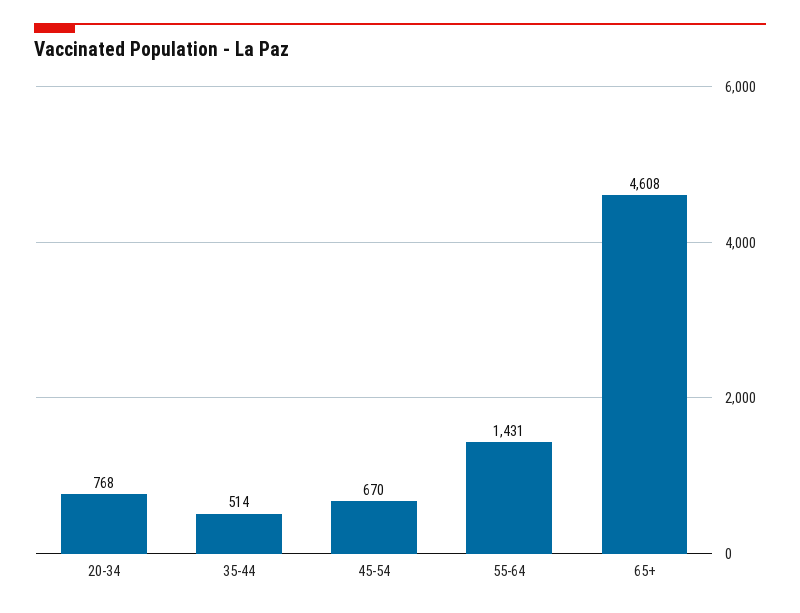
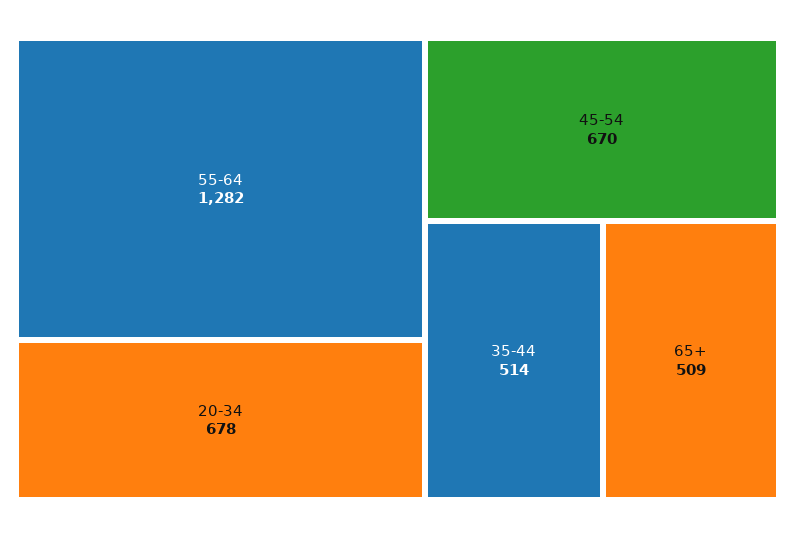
  {
-   "20-34": 768,
+   "20-34": 678,
    "35-44": 514,
    "45-54": 670,
-   "55-64": 1431,
+   "55-64": 1282,
-   "65+": 4608
+   "65+": 509
  }

